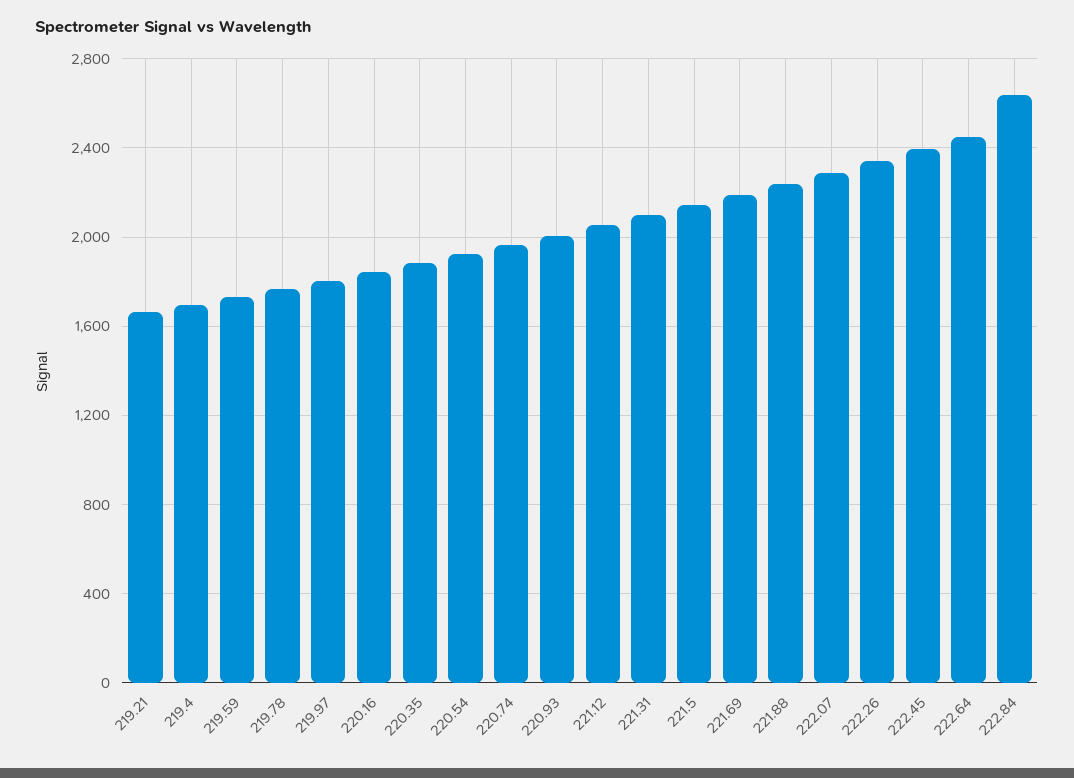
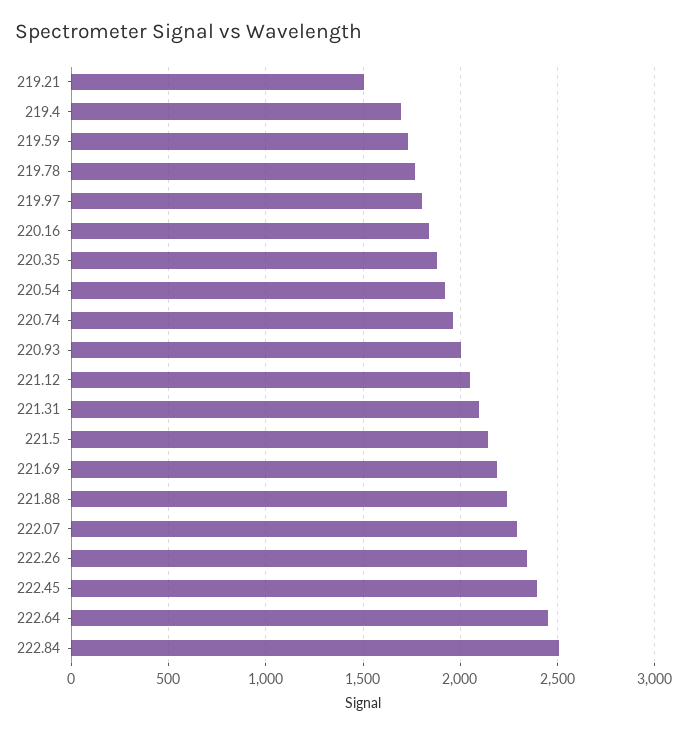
  {
-   "219.21": 1650,
+   "219.21": 1500,
    "219.4": 1700,
    "219.59": 1750,
    "219.78": 1750,
    "219.97": 1800,
    "220.16": 1850,
    "220.35": 1900,
    "220.54": 1900,
    "220.74": 1950,
    "220.93": 2000,
    "221.12": 2050,
    "221.31": 2100,
    "221.5": 2150,
    "221.69": 2200,
    "221.88": 2250,
    "222.07": 2300,
    "222.26": 2350,
    "222.45": 2400,
    "222.64": 2450,
-   "222.84": 2650
+   "222.84": 2500
  }

